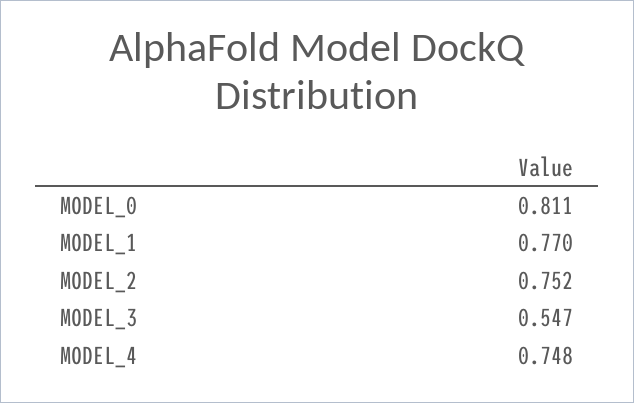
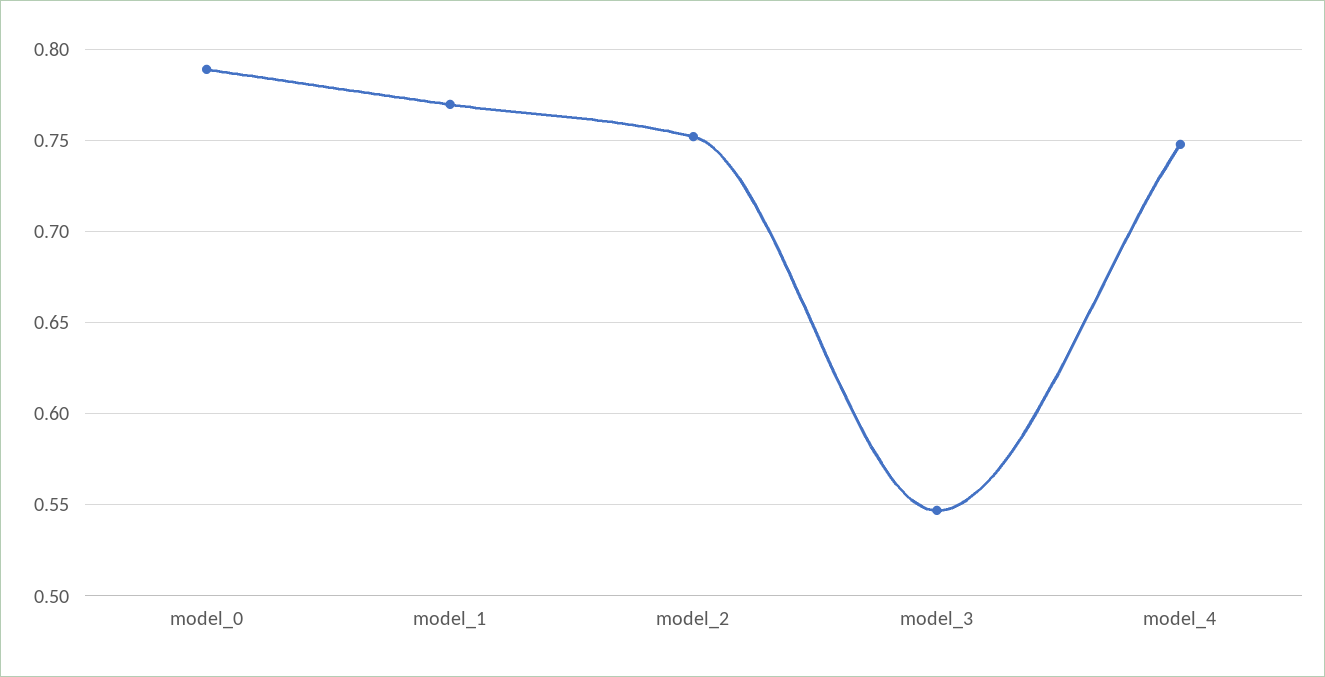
  {
-   "MODEL_0": 0.811,
+   "MODEL_0": 0.79,
    "MODEL_1": 0.77,
    "MODEL_2": 0.752,
    "MODEL_3": 0.547,
    "MODEL_4": 0.748
  }

